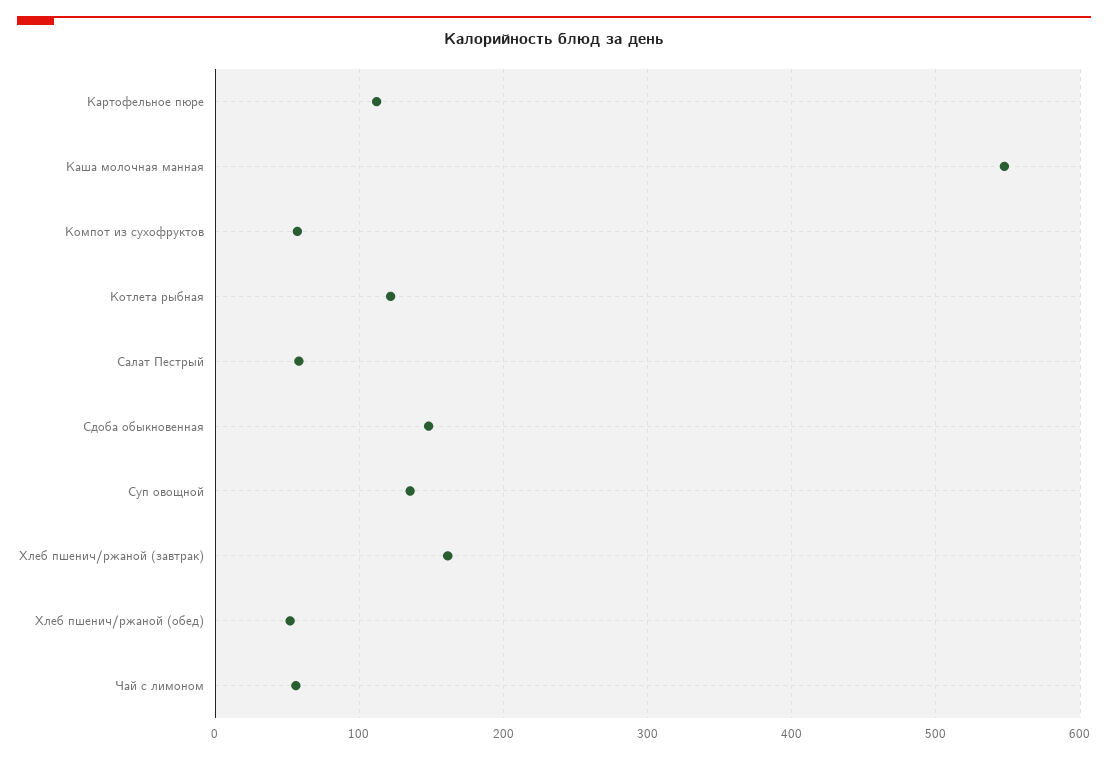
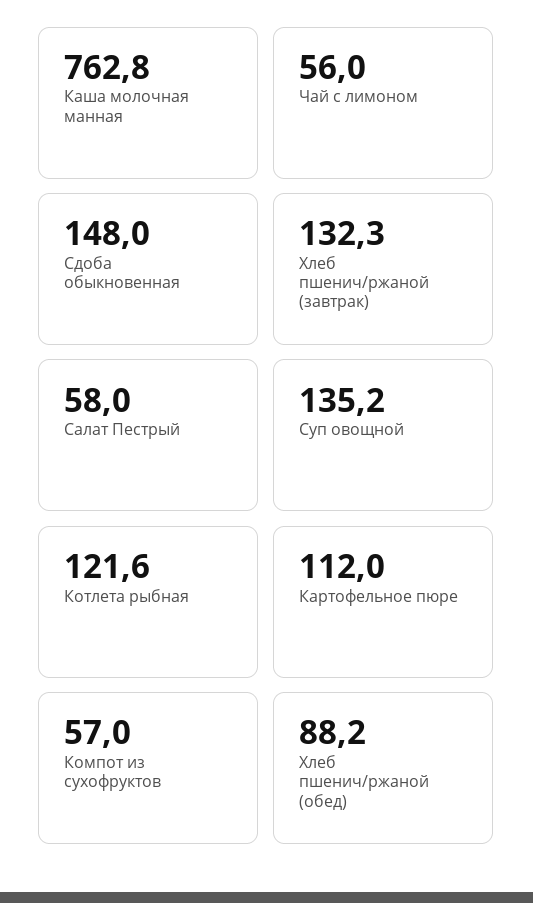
  {
    "Картофельное пюре": 112,
-   "Каша молочная манная": 550,
+   "Каша молочная манная": 762.8,
    "Компот из сухофруктов": 57,
    "Котлета рыбная": 121.6,
    "Салат Пестрый": 58,
    "Сдоба обыкновенная": 148,
    "Суп овощной": 135.2,
-   "Хлеб пшенич/ржаной (завтрак)": 160,
+   "Хлеб пшенич/ржаной (завтрак)": 132.3,
-   "Хлеб пшенич/ржаной (обед)": 50,
+   "Хлеб пшенич/ржаной (обед)": 88.2,
    "Чай с лимоном": 56
  }

